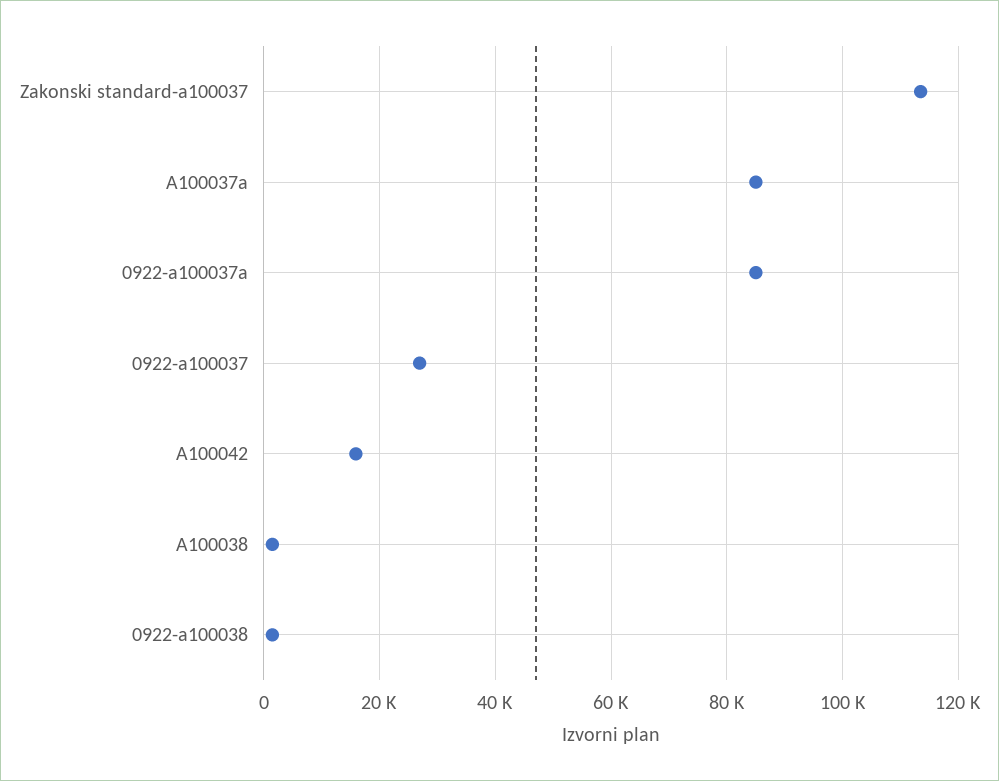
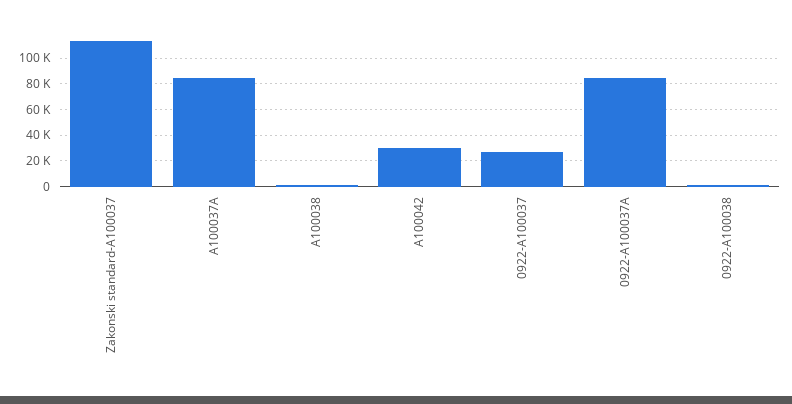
  {
    "Zakonski standard-a100037": 114000,
    "A100037a": 86000,
    "0922-a100037a": 86000,
    "0922-a100037": 26000,
-   "A100042": 16000,
+   "A100042": 30000,
    "A100038": 2000,
    "0922-a100038": 2000
  }

